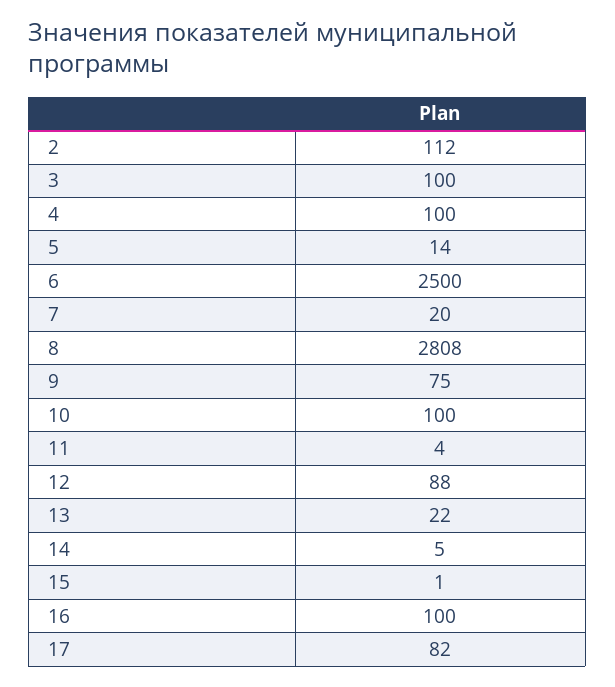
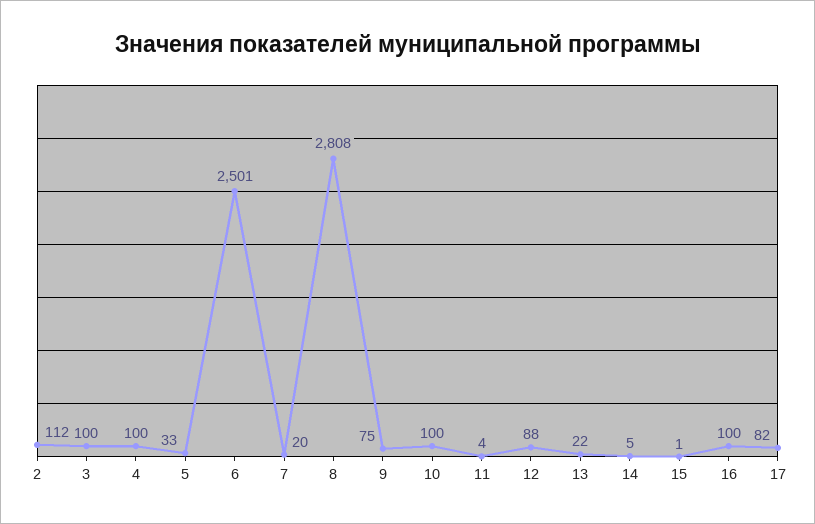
  {
    "2": 112,
    "3": 100,
    "4": 100,
-   "5": 14,
+   "5": 33,
-   "6": 2500,
+   "6": 2501,
    "7": 20,
    "8": 2808,
    "9": 75,
    "10": 100,
    "11": 4,
    "12": 88,
    "13": 22,
    "14": 5,
    "15": 1,
    "16": 100,
    "17": 82
  }

